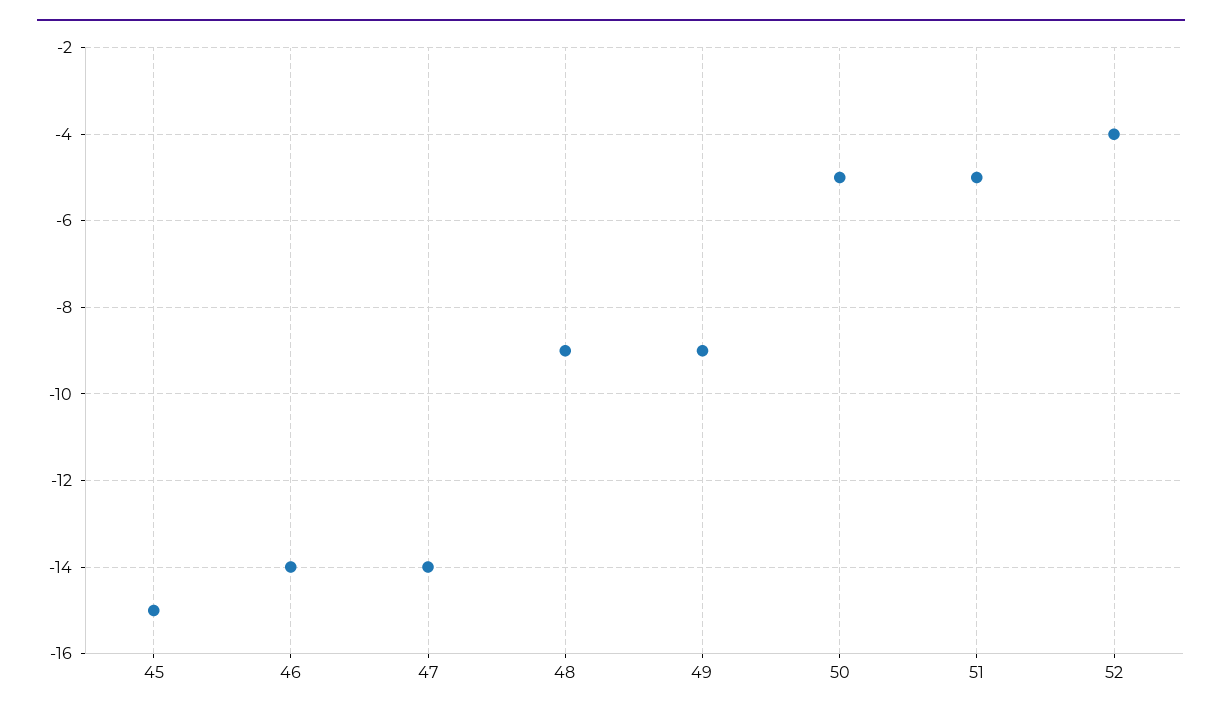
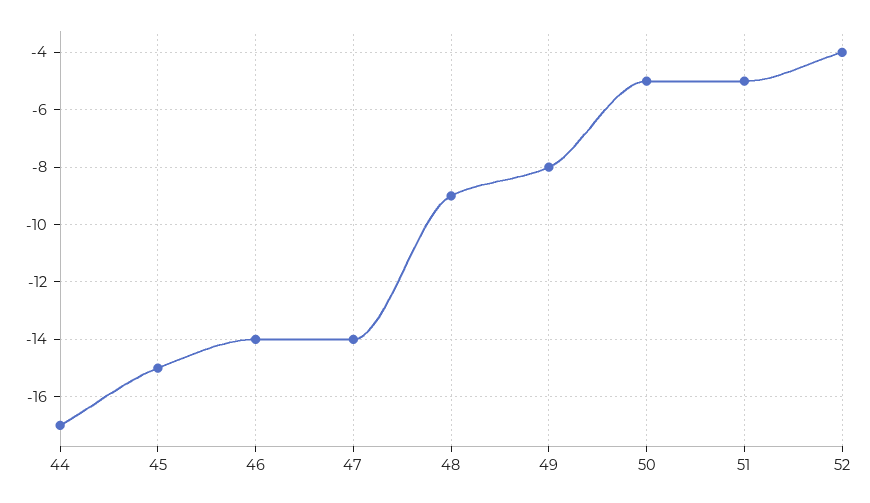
  {
    "45": -15,
    "46": -14,
    "47": -14,
    "48": -9,
-   "49": -9,
+   "49": -8,
    "50": -5,
    "51": -5,
-   "52": -4
+   "52": -4,
+   "44": -17
  }

